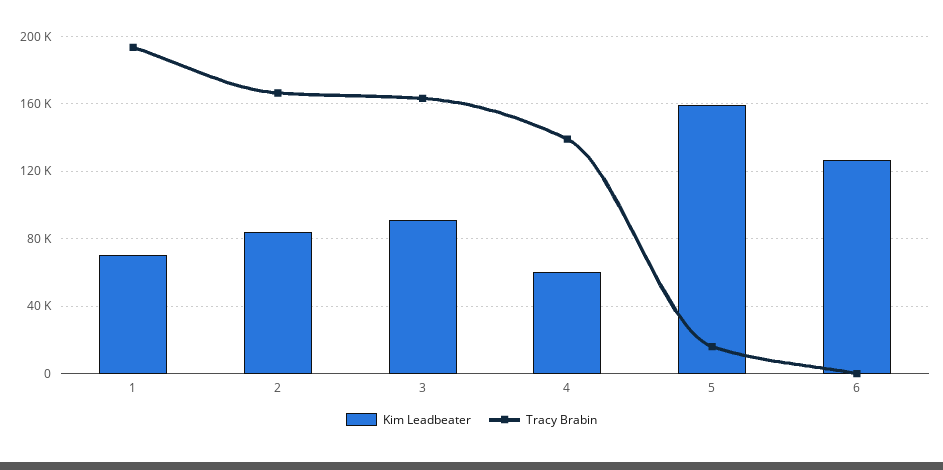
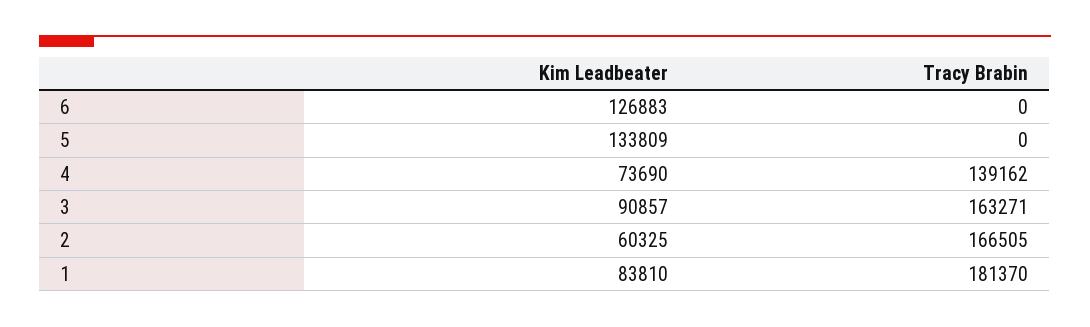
  {
    "Kim Leadbeater": {
-     "1": 70000,
+     "1": 83810,
-     "2": 85000,
+     "2": 60325,
      "3": 90857,
-     "4": 60000,
+     "4": 73690,
-     "5": 160000,
+     "5": 133809,
      "6": 126883
    },
    "Tracy Brabin": {
-     "1": 195000,
+     "1": 181370,
      "2": 166505,
      "3": 163271,
      "4": 139162,
-     "5": 15000,
+     "5": 0,
      "6": 0
    }
  }

